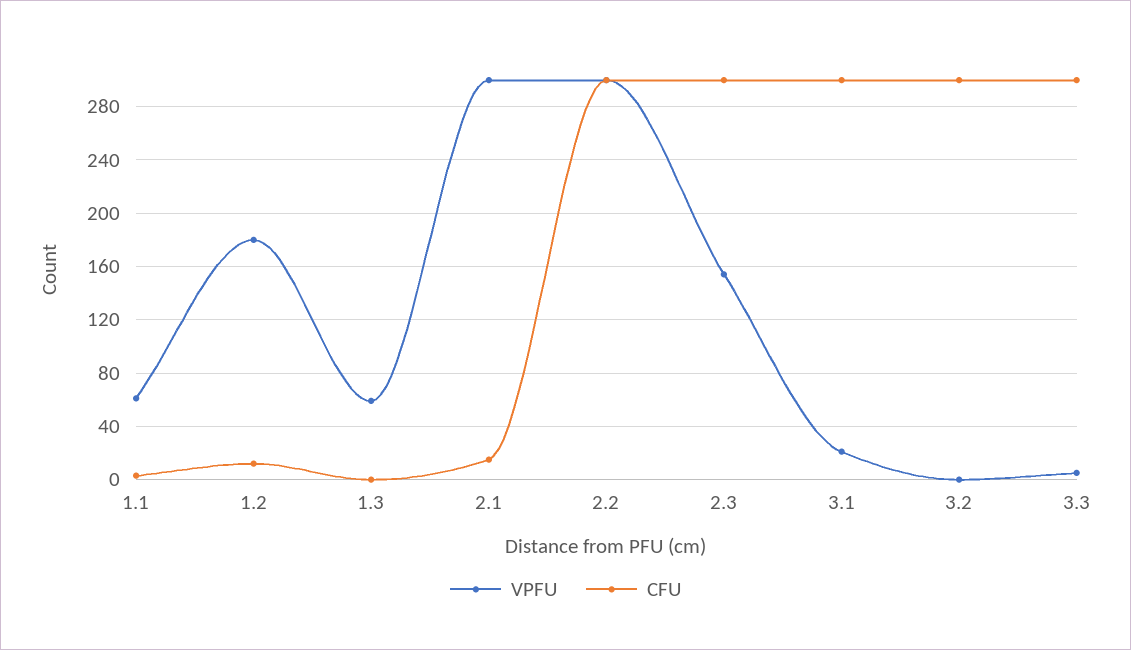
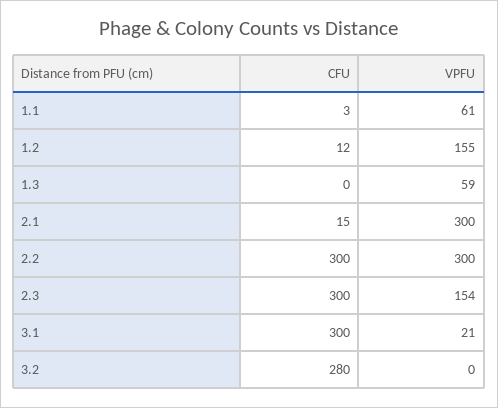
  {
    "VPFU": {
      "1.1": 61,
-     "1.2": 180,
+     "1.2": 155,
      "1.3": 59,
      "2.1": 300,
      "2.2": 300,
      "2.3": 154,
      "3.1": 21,
-     "3.2": 0,
+     "3.2": 0
-     "3.3": 5
    },
    "CFU": {
      "1.1": 3,
      "1.2": 12,
      "1.3": 0,
      "2.1": 15,
      "2.2": 300,
      "2.3": 300,
      "3.1": 300,
-     "3.2": 300,
+     "3.2": 280
-     "3.3": 300
    }
  }

